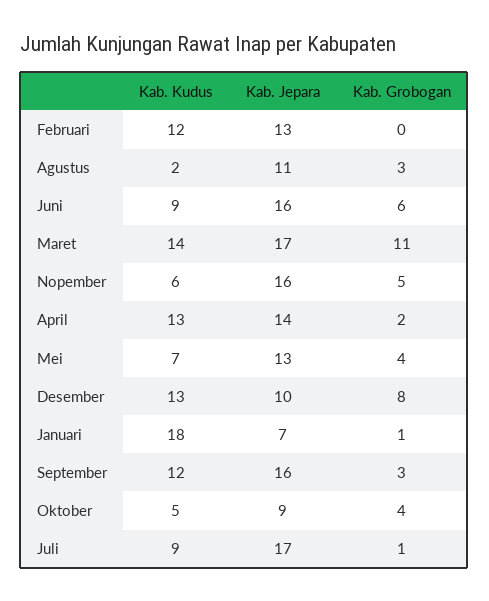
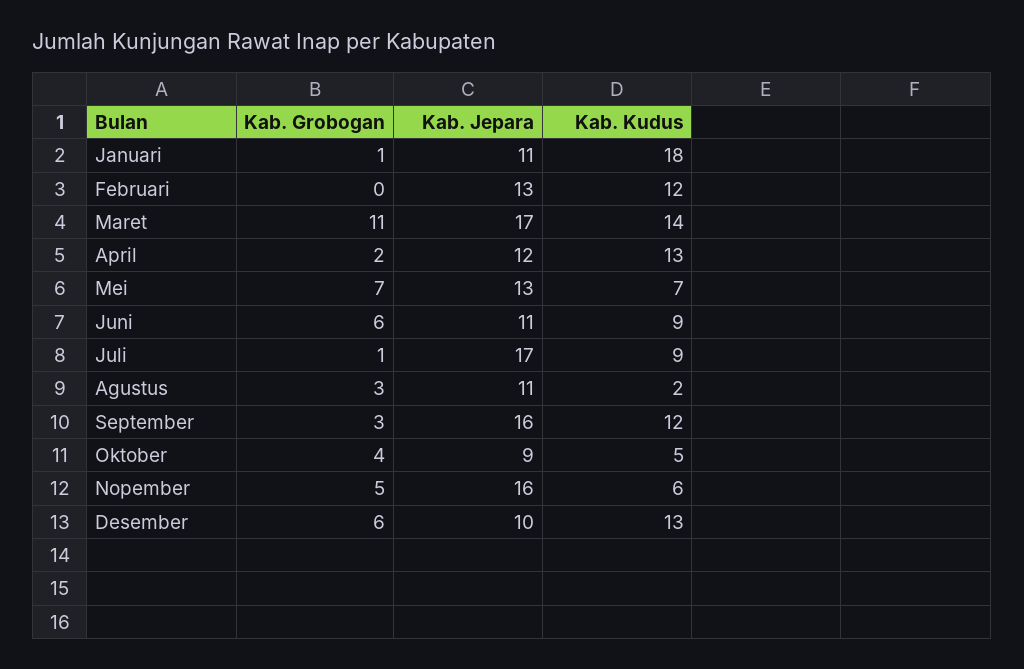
  {
    "Kab. Kudus": {
      "Februari": 12,
      "Agustus": 2,
      "Juni": 9,
      "Maret": 14,
      "Nopember": 6,
      "April": 13,
      "Mei": 7,
      "Desember": 13,
      "Januari": 18,
      "September": 12,
      "Oktober": 5,
      "Juli": 9
    },
    "Kab. Jepara": {
      "Februari": 13,
      "Agustus": 11,
-     "Juni": 16,
+     "Juni": 11,
      "Maret": 17,
      "Nopember": 16,
-     "April": 14,
+     "April": 12,
      "Mei": 13,
      "Desember": 10,
-     "Januari": 7,
+     "Januari": 11,
      "September": 16,
      "Oktober": 9,
      "Juli": 17
    },
    "Kab. Grobogan": {
      "Februari": 0,
      "Agustus": 3,
      "Juni": 6,
      "Maret": 11,
      "Nopember": 5,
      "April": 2,
-     "Mei": 4,
+     "Mei": 7,
-     "Desember": 8,
+     "Desember": 6,
      "Januari": 1,
      "September": 3,
      "Oktober": 4,
      "Juli": 1
    }
  }

